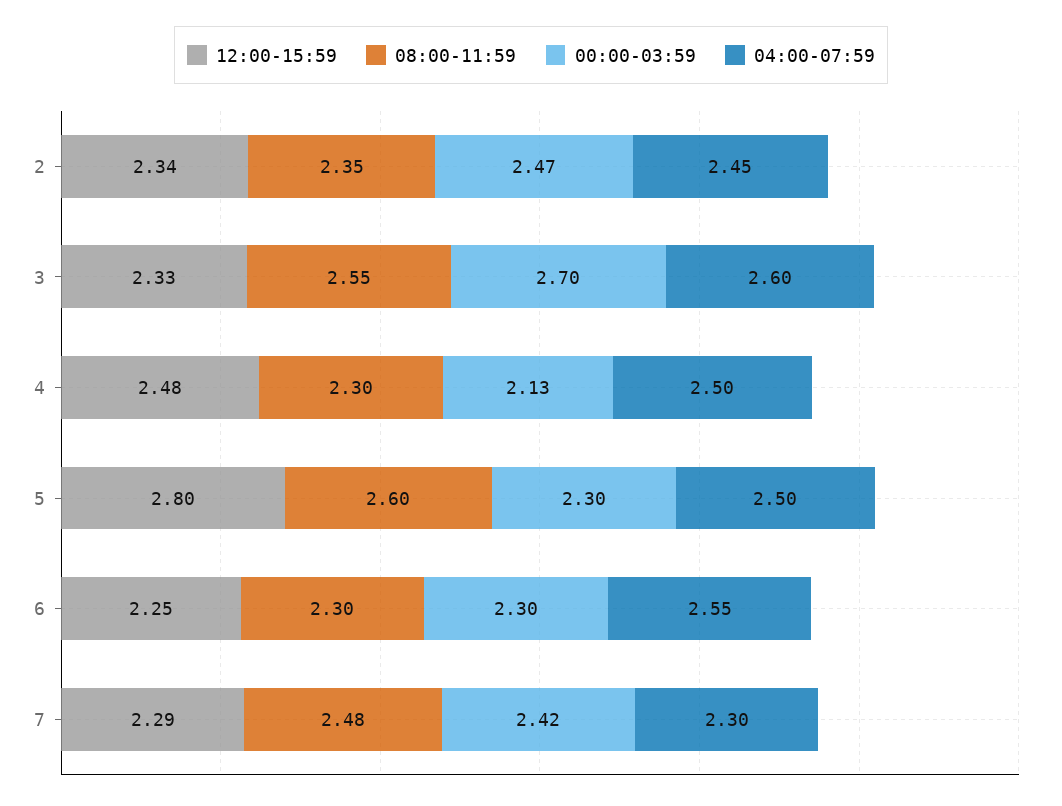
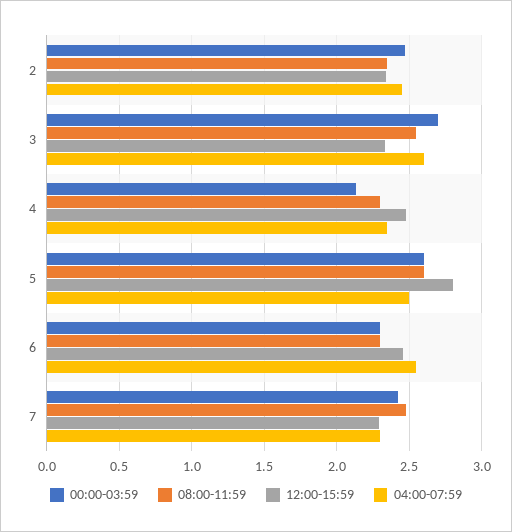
  {
    "12:00-15:59": {
      "2": 2.34,
      "3": 2.33,
      "4": 2.48,
      "5": 2.8,
-     "6": 2.25,
+     "6": 2.45,
      "7": 2.29
    },
    "08:00-11:59": {
      "2": 2.35,
      "3": 2.55,
      "4": 2.3,
      "5": 2.6,
      "6": 2.3,
      "7": 2.48
    },
    "00:00-03:59": {
      "2": 2.47,
      "3": 2.7,
      "4": 2.13,
-     "5": 2.3,
+     "5": 2.6,
      "6": 2.3,
      "7": 2.42
    },
    "04:00-07:59": {
      "2": 2.45,
      "3": 2.6,
-     "4": 2.5,
+     "4": 2.35,
      "5": 2.5,
      "6": 2.55,
      "7": 2.3
    }
  }

